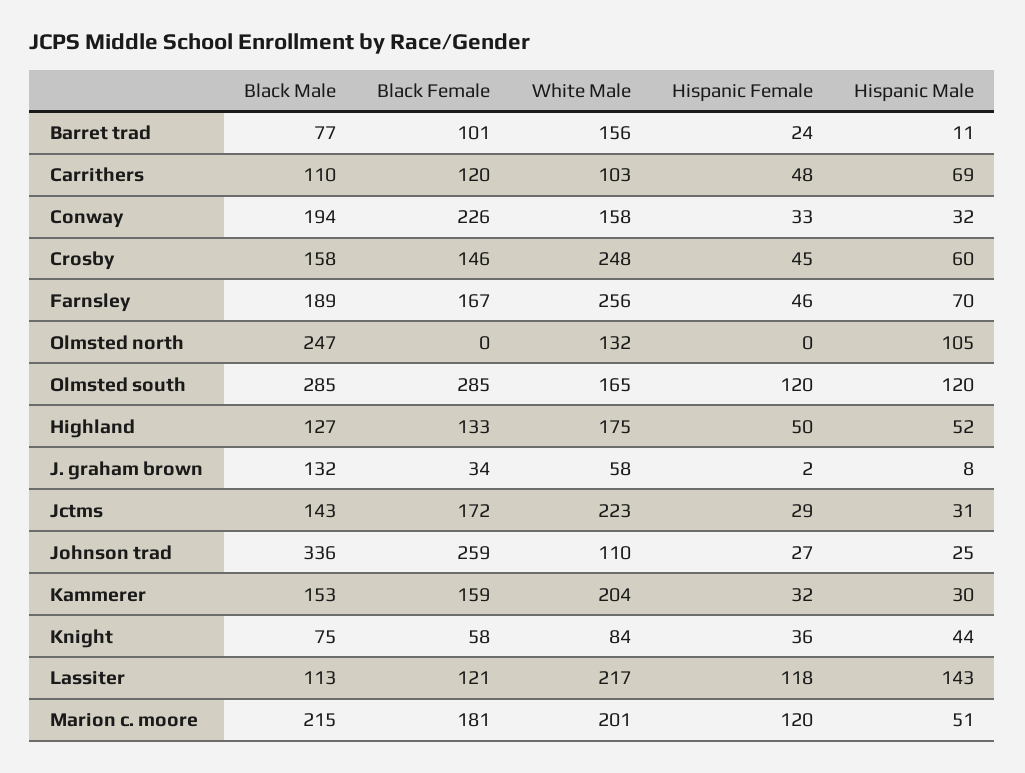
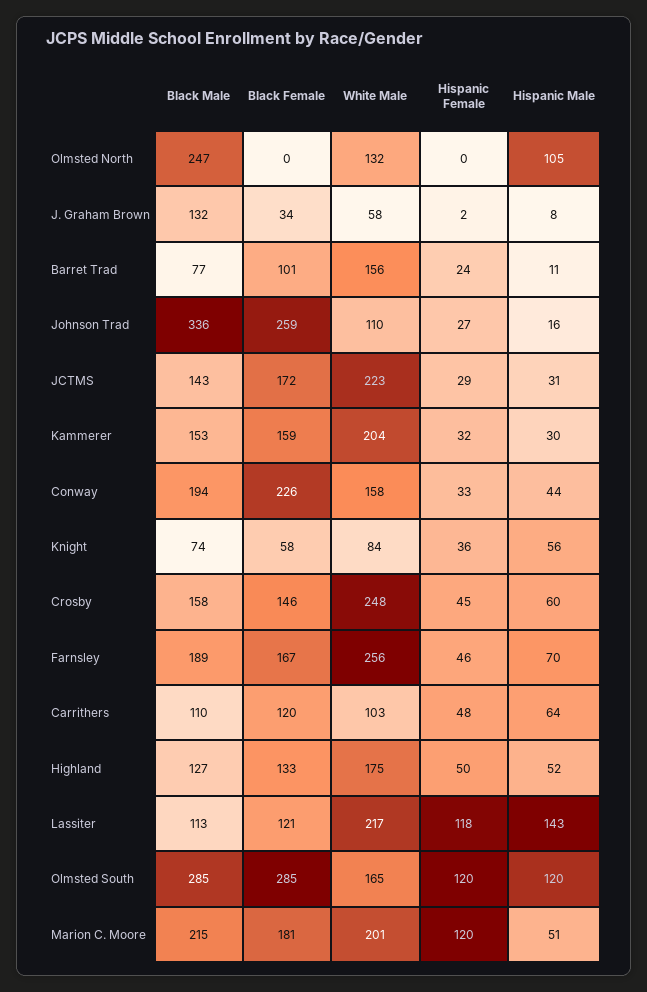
  {
    "Black Male": {
      "Barret trad": 77,
      "Carrithers": 110,
      "Conway": 194,
      "Crosby": 158,
      "Farnsley": 189,
      "Olmsted north": 247,
      "Olmsted south": 285,
      "Highland": 127,
      "J. graham brown": 132,
      "Jctms": 143,
      "Johnson trad": 336,
      "Kammerer": 153,
-     "Knight": 75,
+     "Knight": 74,
      "Lassiter": 113,
      "Marion c. moore": 215
    },
    "Black Female": {
      "Barret trad": 101,
      "Carrithers": 120,
      "Conway": 226,
      "Crosby": 146,
      "Farnsley": 167,
      "Olmsted north": 0,
      "Olmsted south": 285,
      "Highland": 133,
      "J. graham brown": 34,
      "Jctms": 172,
      "Johnson trad": 259,
      "Kammerer": 159,
      "Knight": 58,
      "Lassiter": 121,
      "Marion c. moore": 181
    },
    "White Male": {
      "Barret trad": 156,
      "Carrithers": 103,
      "Conway": 158,
      "Crosby": 248,
      "Farnsley": 256,
      "Olmsted north": 132,
      "Olmsted south": 165,
      "Highland": 175,
      "J. graham brown": 58,
      "Jctms": 223,
      "Johnson trad": 110,
      "Kammerer": 204,
      "Knight": 84,
      "Lassiter": 217,
      "Marion c. moore": 201
    },
    "Hispanic Female": {
      "Barret trad": 24,
      "Carrithers": 48,
      "Conway": 33,
      "Crosby": 45,
      "Farnsley": 46,
      "Olmsted north": 0,
      "Olmsted south": 120,
      "Highland": 50,
      "J. graham brown": 2,
      "Jctms": 29,
      "Johnson trad": 27,
      "Kammerer": 32,
      "Knight": 36,
      "Lassiter": 118,
      "Marion c. moore": 120
    },
    "Hispanic Male": {
      "Barret trad": 11,
-     "Carrithers": 69,
+     "Carrithers": 64,
-     "Conway": 32,
+     "Conway": 44,
      "Crosby": 60,
      "Farnsley": 70,
      "Olmsted north": 105,
      "Olmsted south": 120,
      "Highland": 52,
      "J. graham brown": 8,
      "Jctms": 31,
-     "Johnson trad": 25,
+     "Johnson trad": 16,
      "Kammerer": 30,
-     "Knight": 44,
+     "Knight": 56,
      "Lassiter": 143,
      "Marion c. moore": 51
    }
  }

